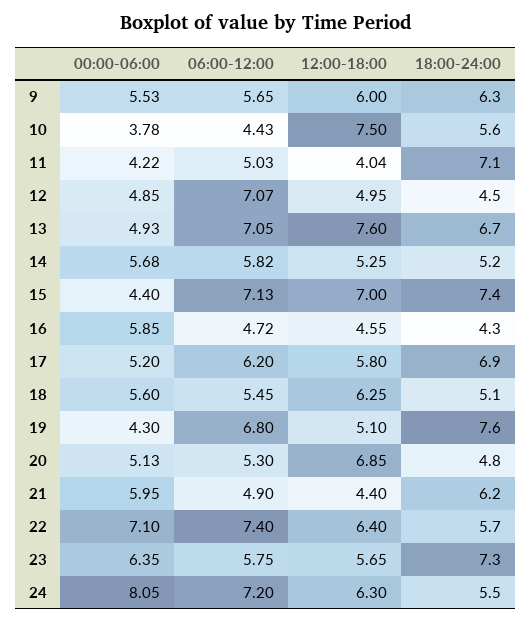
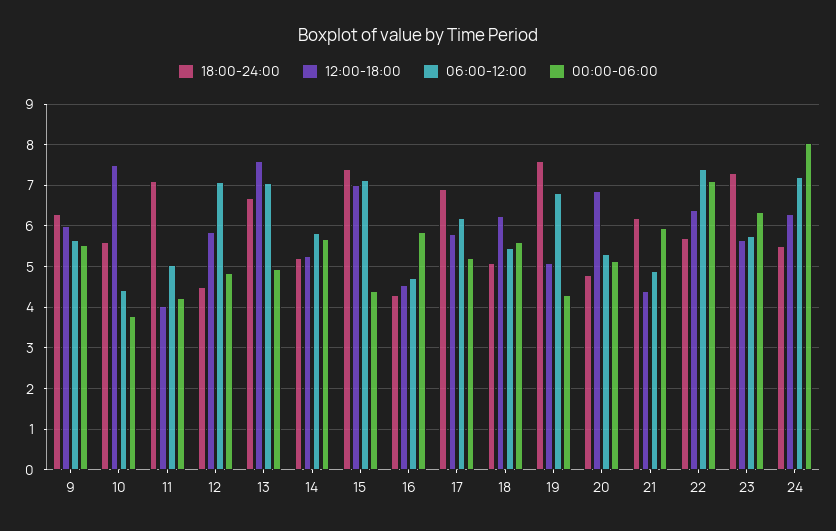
  {
    "00:00-06:00": {
      "9": 5.53,
      "10": 3.78,
      "11": 4.22,
      "12": 4.85,
      "13": 4.93,
      "14": 5.68,
      "15": 4.4,
      "16": 5.85,
      "17": 5.2,
      "18": 5.6,
      "19": 4.3,
      "20": 5.13,
      "21": 5.95,
      "22": 7.1,
      "23": 6.35,
      "24": 8.05
    },
    "06:00-12:00": {
      "9": 5.65,
      "10": 4.43,
      "11": 5.03,
      "12": 7.07,
      "13": 7.05,
      "14": 5.82,
      "15": 7.13,
      "16": 4.72,
      "17": 6.2,
      "18": 5.45,
      "19": 6.8,
      "20": 5.3,
      "21": 4.9,
      "22": 7.4,
      "23": 5.75,
      "24": 7.2
    },
    "12:00-18:00": {
      "9": 6,
      "10": 7.5,
      "11": 4.04,
-     "12": 4.95,
+     "12": 5.8,
      "13": 7.6,
      "14": 5.25,
      "15": 7,
      "16": 4.55,
      "17": 5.8,
      "18": 6.25,
      "19": 5.1,
      "20": 6.85,
      "21": 4.4,
      "22": 6.4,
      "23": 5.65,
      "24": 6.3
    },
    "18:00-24:00": {
      "9": 6.3,
      "10": 5.6,
      "11": 7.1,
      "12": 4.5,
      "13": 6.7,
      "14": 5.2,
      "15": 7.4,
      "16": 4.3,
      "17": 6.9,
      "18": 5.1,
      "19": 7.6,
      "20": 4.8,
      "21": 6.2,
      "22": 5.7,
      "23": 7.3,
      "24": 5.5
    }
  }

